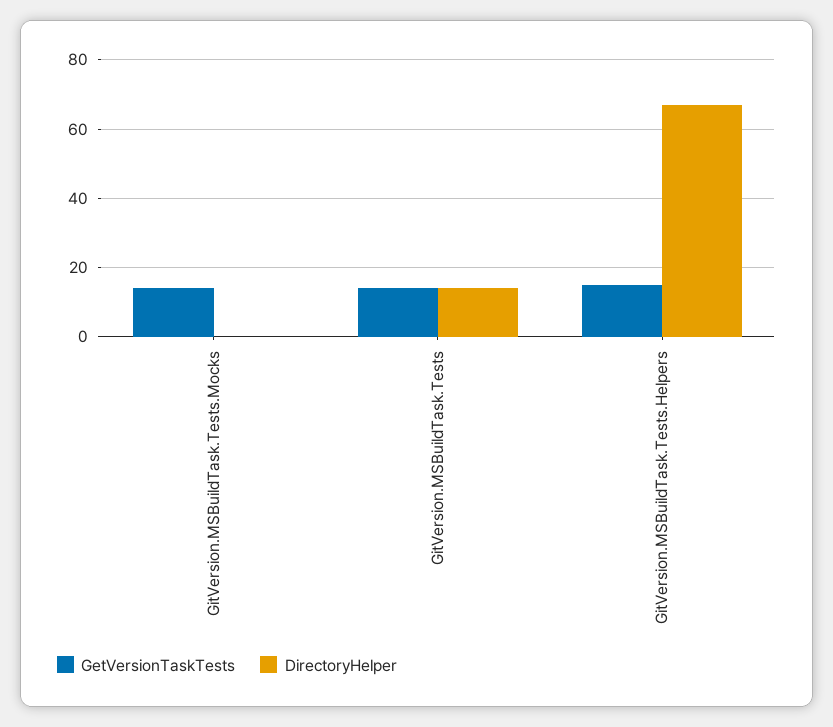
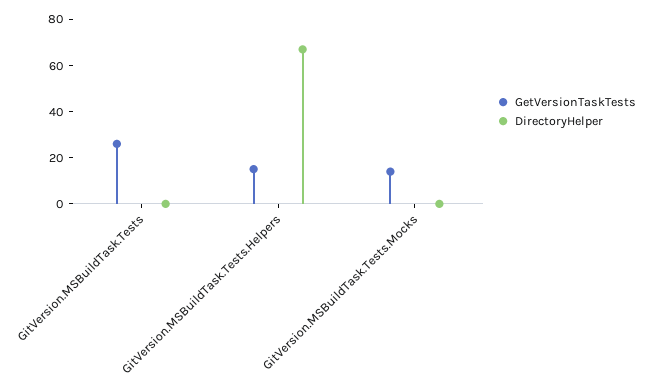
  {
    "GetVersionTaskTests": {
      "GitVersion.MSBuildTask.Tests.Mocks": 15,
-     "GitVersion.MSBuildTask.Tests": 15,
+     "GitVersion.MSBuildTask.Tests": 25,
      "GitVersion.MSBuildTask.Tests.Helpers": 15
    },
    "DirectoryHelper": {
      "GitVersion.MSBuildTask.Tests.Mocks": 0,
-     "GitVersion.MSBuildTask.Tests": 15,
+     "GitVersion.MSBuildTask.Tests": 0,
      "GitVersion.MSBuildTask.Tests.Helpers": 65
    }
  }

